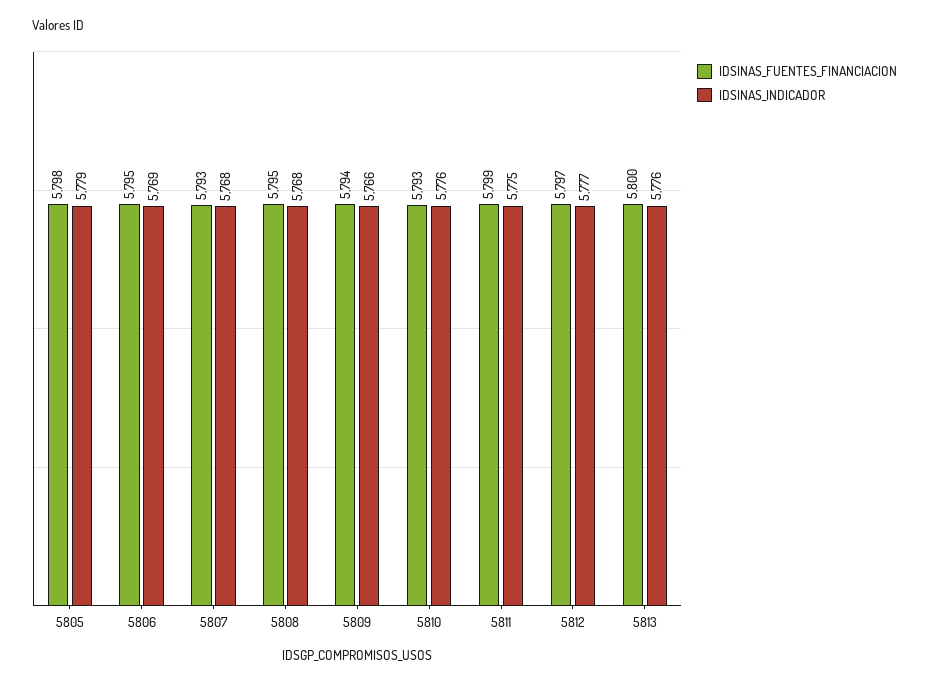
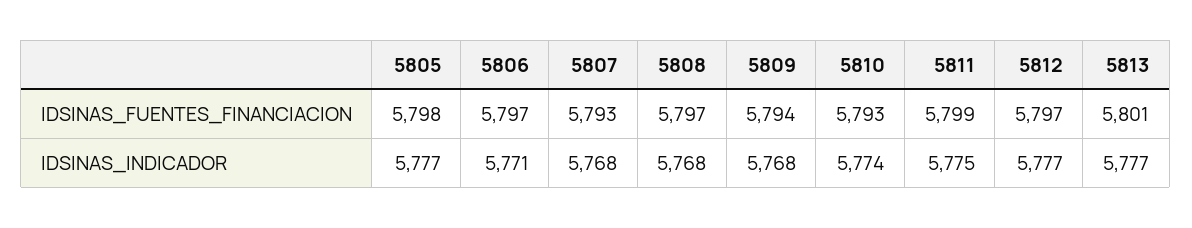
  {
    "IDSINAS_FUENTES_FINANCIACION": {
      "5805": 5798,
-     "5806": 5795,
+     "5806": 5797,
      "5807": 5793,
-     "5808": 5795,
+     "5808": 5797,
      "5809": 5794,
      "5810": 5793,
      "5811": 5799,
      "5812": 5797,
-     "5813": 5800
+     "5813": 5801
    },
    "IDSINAS_INDICADOR": {
-     "5805": 5779,
+     "5805": 5777,
-     "5806": 5769,
+     "5806": 5771,
      "5807": 5768,
      "5808": 5768,
-     "5809": 5766,
+     "5809": 5768,
-     "5810": 5776,
+     "5810": 5774,
      "5811": 5775,
      "5812": 5777,
-     "5813": 5776
+     "5813": 5777
    }
  }

